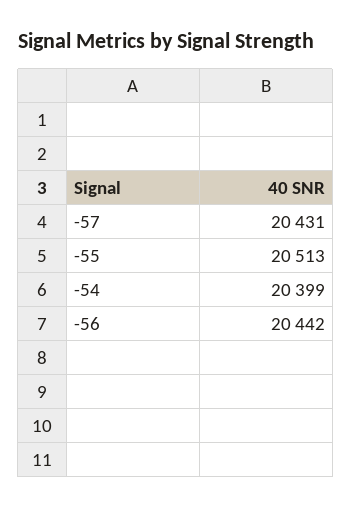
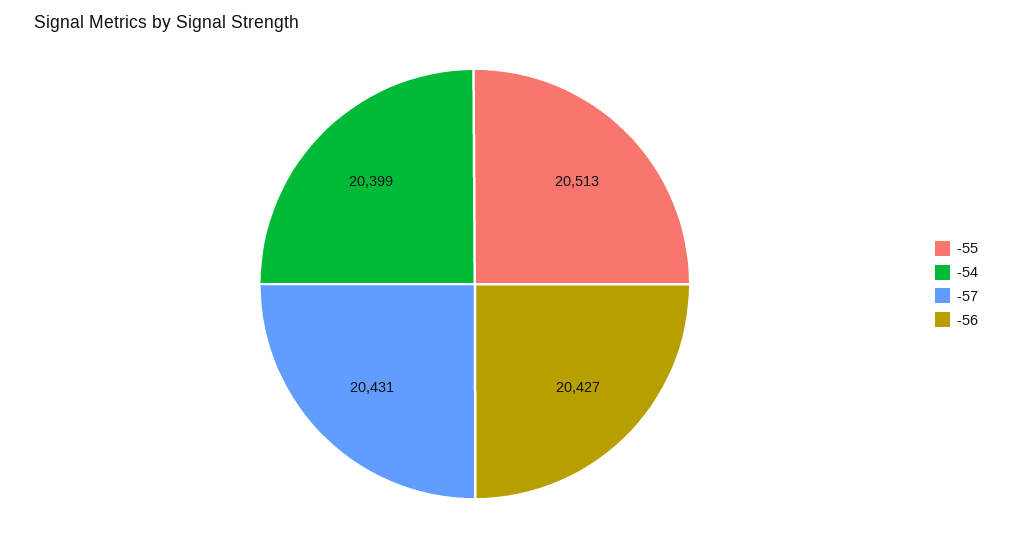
  {
    "-57": 20431,
    "-55": 20513,
    "-54": 20399,
-   "-56": 20442
+   "-56": 20427
  }

